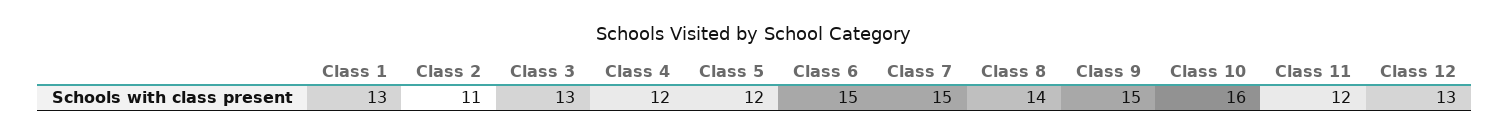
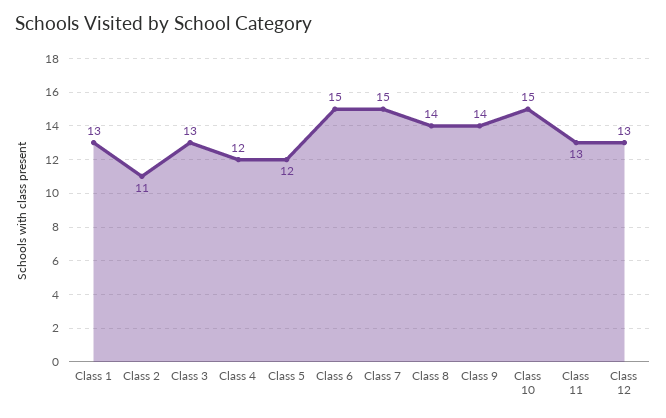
  {
    "Class 1": 13,
    "Class 2": 11,
    "Class 3": 13,
    "Class 4": 12,
    "Class 5": 12,
    "Class 6": 15,
    "Class 7": 15,
    "Class 8": 14,
-   "Class 9": 15,
+   "Class 9": 14,
-   "Class 10": 16,
+   "Class 10": 15,
-   "Class 11": 12,
+   "Class 11": 13,
    "Class 12": 13
  }

